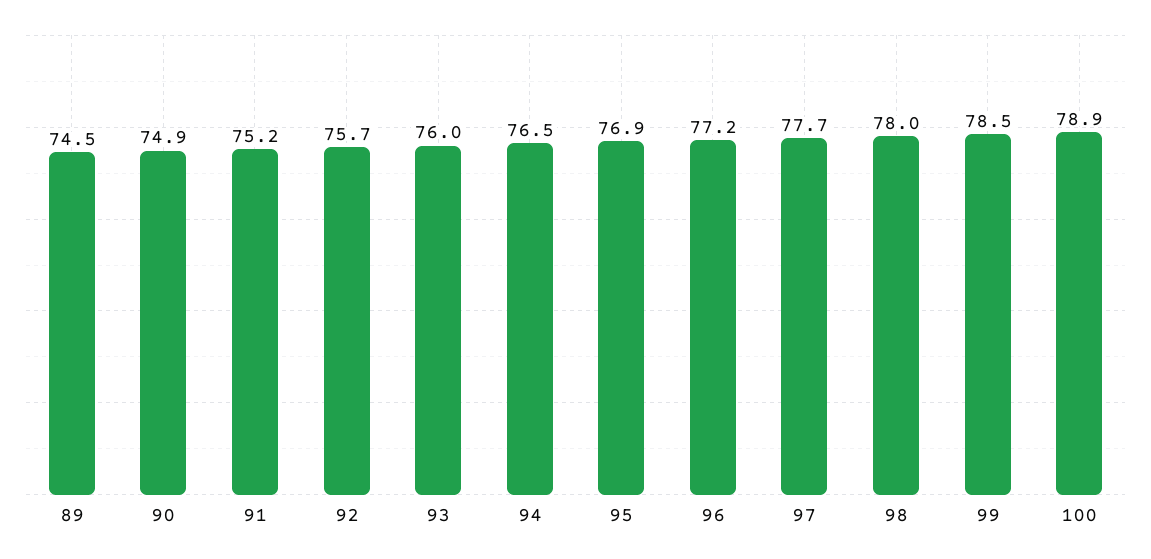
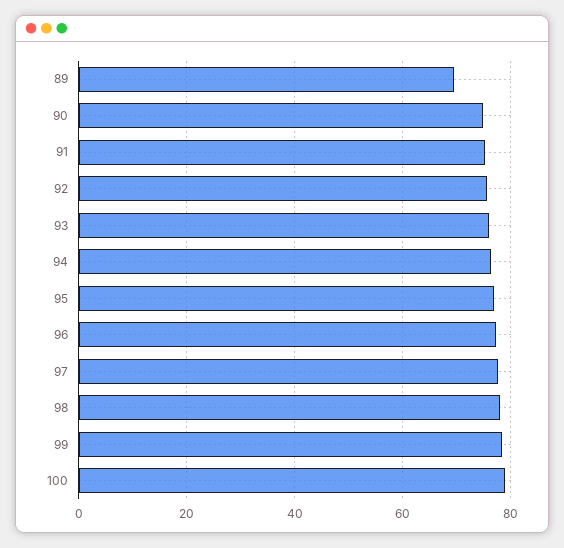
  {
-   "89": 74.5,
+   "89": 70,
    "90": 74.9,
    "91": 75.2,
    "92": 75.7,
    "93": 76,
    "94": 76.5,
    "95": 76.9,
    "96": 77.2,
    "97": 77.7,
    "98": 78,
    "99": 78.5,
    "100": 78.9
  }

